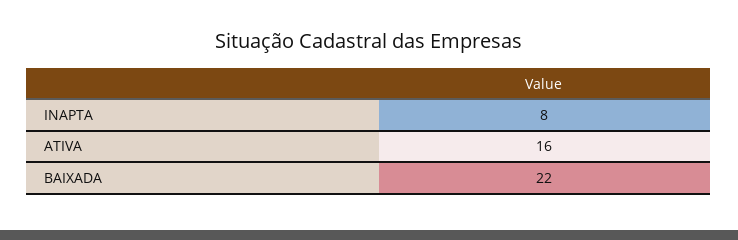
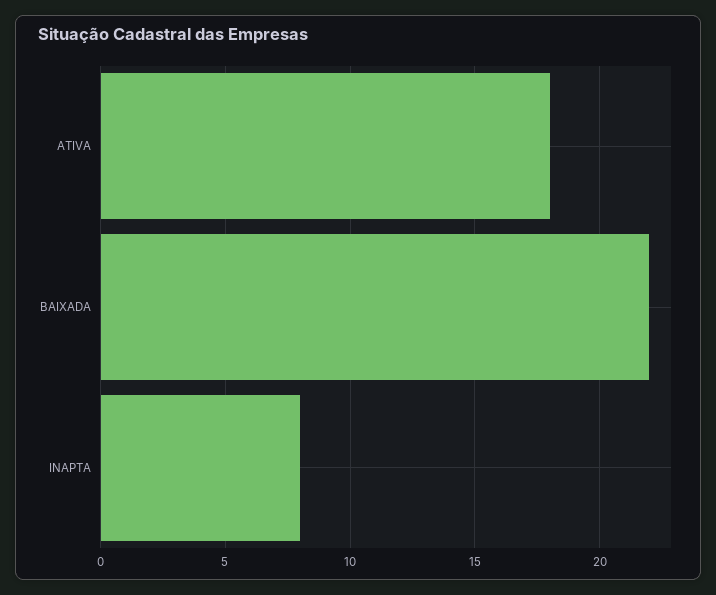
  {
    "INAPTA": 8,
-   "ATIVA": 16,
+   "ATIVA": 18,
    "BAIXADA": 22
  }

